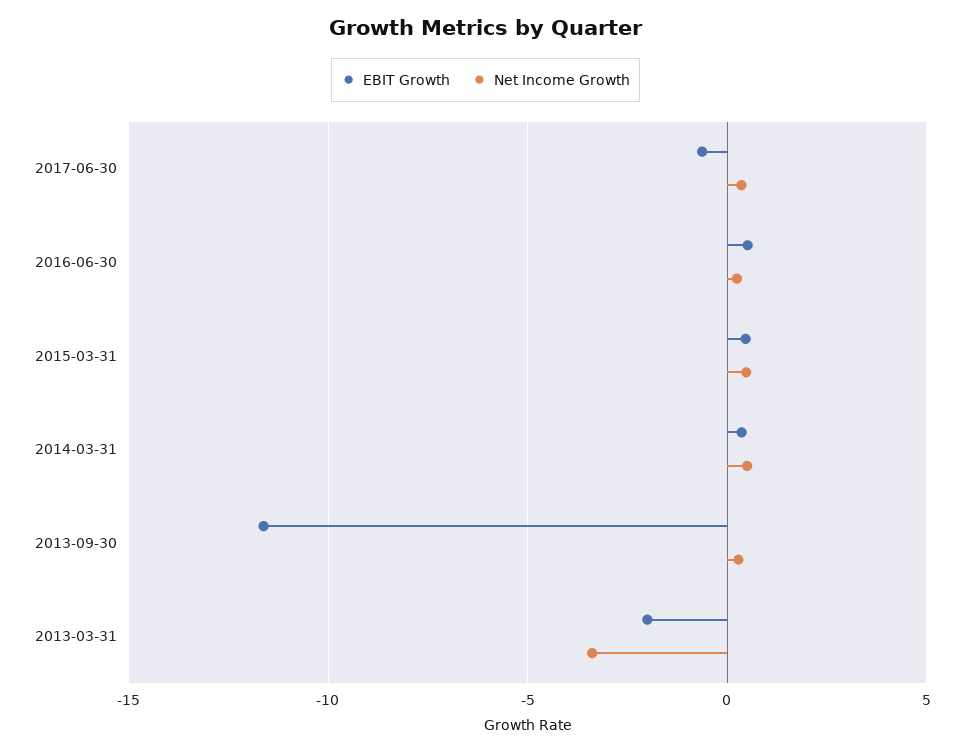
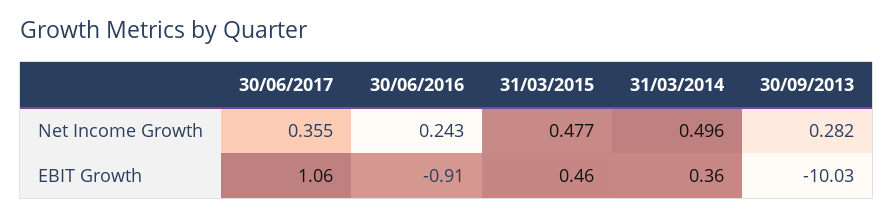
  {
    "EBIT Growth": {
-     "2017-06-30": -0.5,
+     "2017-06-30": 1.06,
-     "2016-06-30": 0.5,
+     "2016-06-30": -0.91,
      "2015-03-31": 0.46,
      "2014-03-31": 0.36,
-     "2013-09-30": -11.5,
+     "2013-09-30": -10.03
-     "2013-03-31": -2
    },
    "Net Income Growth": {
      "2017-06-30": 0.355,
      "2016-06-30": 0.243,
      "2015-03-31": 0.477,
      "2014-03-31": 0.496,
-     "2013-09-30": 0.282,
+     "2013-09-30": 0.282
-     "2013-03-31": -3.5
    }
  }

